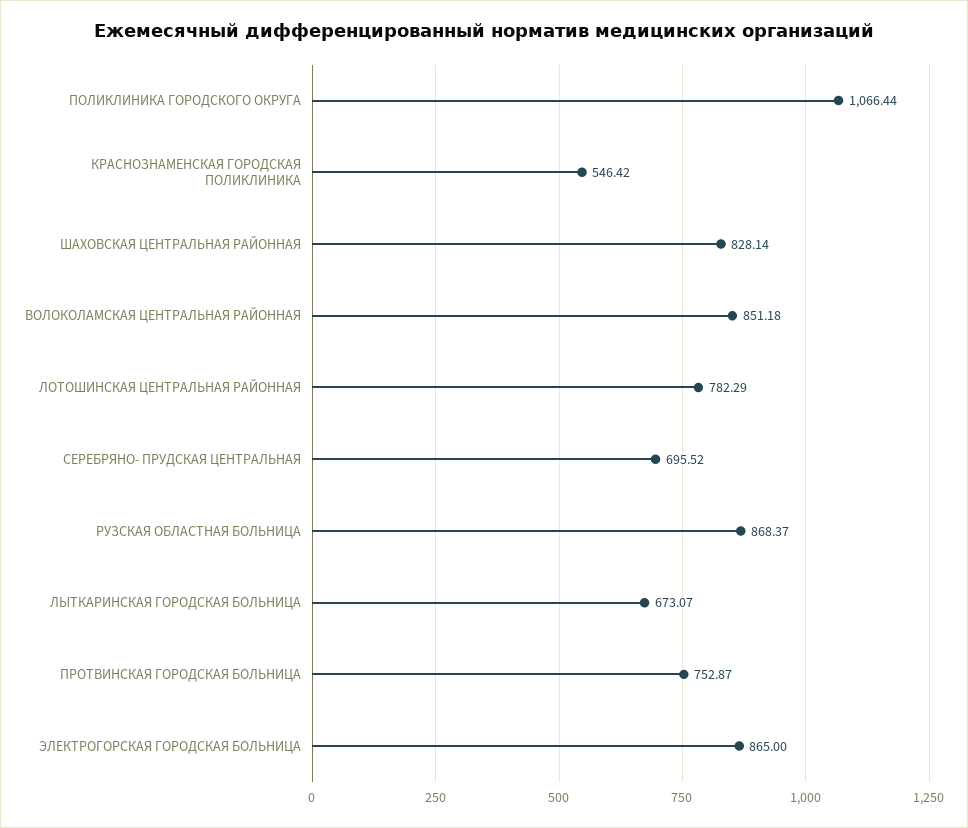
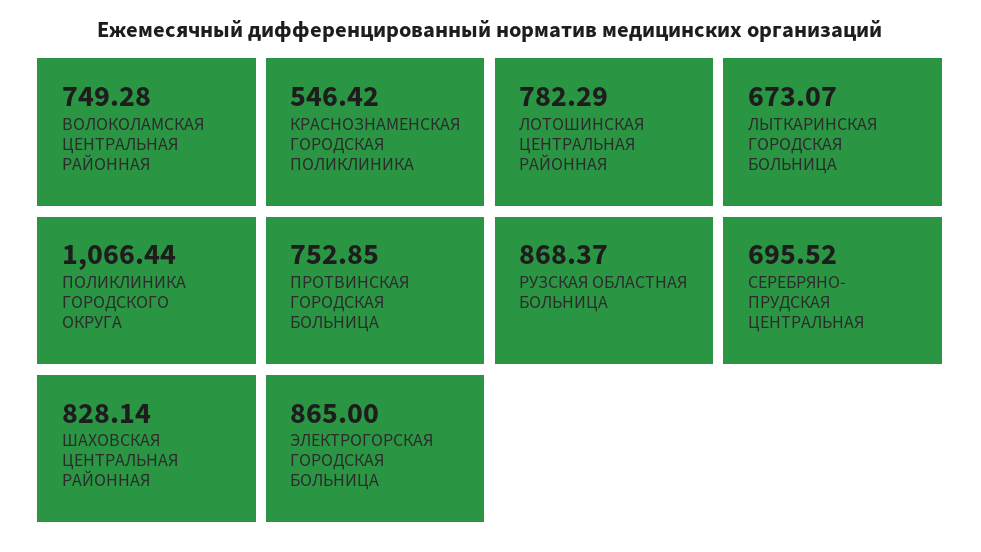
  {
    "ПОЛИКЛИНИКА ГОРОДСКОГО ОКРУГА": 1066.44,
    "КРАСНОЗНАМЕНСКАЯ ГОРОДСКАЯ ПОЛИКЛИНИКА": 546.42,
    "ШАХОВСКАЯ ЦЕНТРАЛЬНАЯ РАЙОННАЯ": 828.14,
-   "ВОЛОКОЛАМСКАЯ ЦЕНТРАЛЬНАЯ РАЙОННАЯ": 851.18,
+   "ВОЛОКОЛАМСКАЯ ЦЕНТРАЛЬНАЯ РАЙОННАЯ": 749.28,
    "ЛОТОШИНСКАЯ ЦЕНТРАЛЬНАЯ РАЙОННАЯ": 782.29,
    "СЕРЕБРЯНО- ПРУДСКАЯ ЦЕНТРАЛЬНАЯ": 695.52,
    "РУЗСКАЯ ОБЛАСТНАЯ БОЛЬНИЦА": 868.37,
    "ЛЫТКАРИНСКАЯ ГОРОДСКАЯ БОЛЬНИЦА": 673.07,
-   "ПРОТВИНСКАЯ ГОРОДСКАЯ БОЛЬНИЦА": 752.87,
+   "ПРОТВИНСКАЯ ГОРОДСКАЯ БОЛЬНИЦА": 752.85,
    "ЭЛЕКТРОГОРСКАЯ ГОРОДСКАЯ БОЛЬНИЦА": 865
  }

